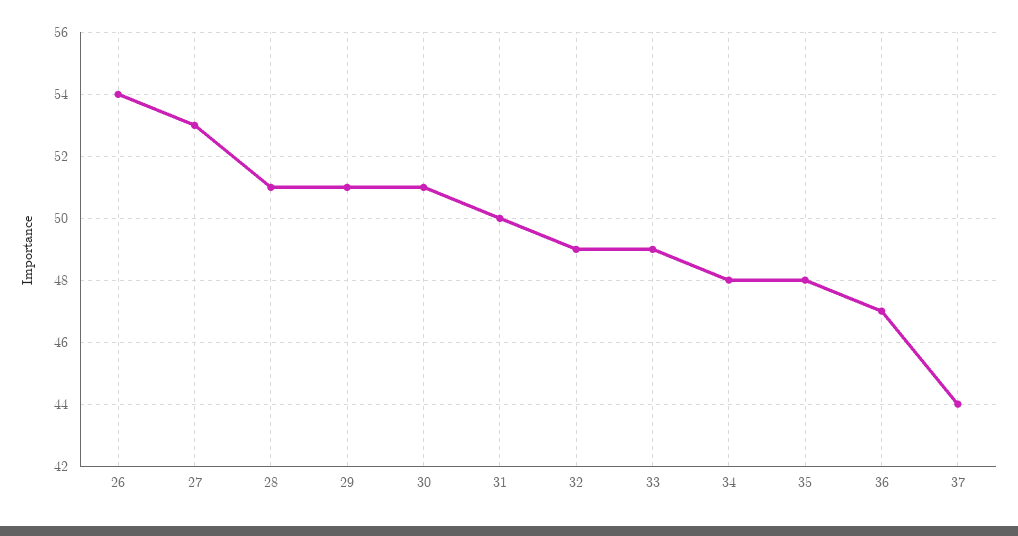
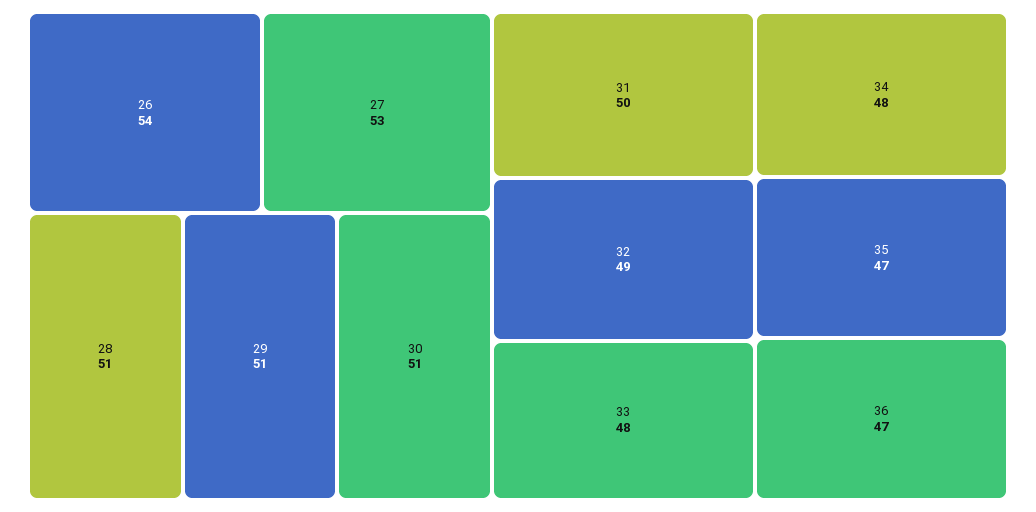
  {
    "26": 54,
    "27": 53,
    "28": 51,
    "29": 51,
    "30": 51,
    "31": 50,
    "32": 49,
-   "33": 49,
+   "33": 48,
    "34": 48,
-   "35": 48,
+   "35": 47,
-   "36": 47,
+   "36": 47
-   "37": 44
  }

